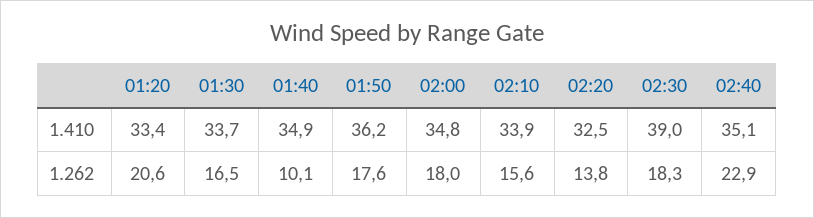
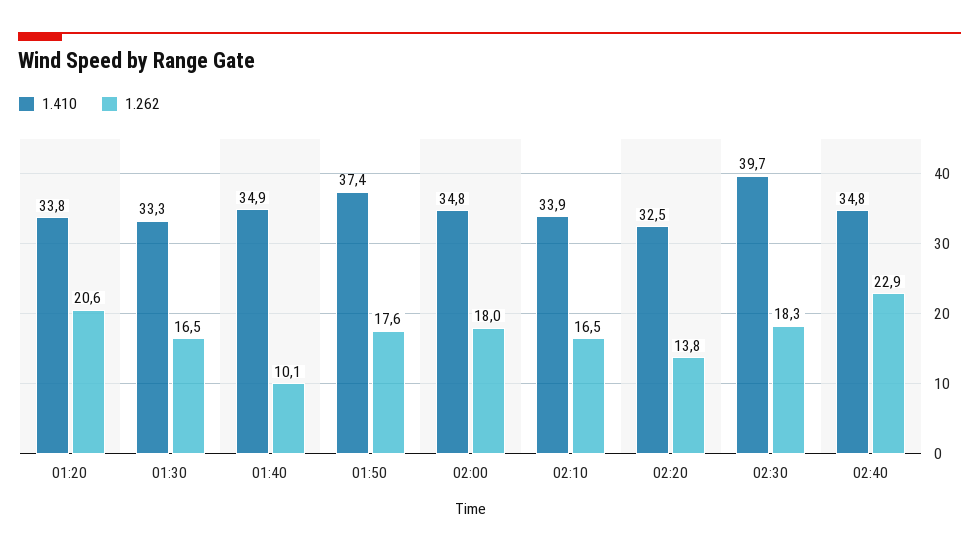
  {
    "1.410": {
-     "01:20": 33.4,
+     "01:20": 33.8,
-     "01:30": 33.7,
+     "01:30": 33.3,
      "01:40": 34.9,
-     "01:50": 36.2,
+     "01:50": 37.4,
      "02:00": 34.8,
      "02:10": 33.9,
      "02:20": 32.5,
-     "02:30": 39,
+     "02:30": 39.7,
-     "02:40": 35.1
+     "02:40": 34.8
    },
    "1.262": {
      "01:20": 20.6,
      "01:30": 16.5,
      "01:40": 10.1,
      "01:50": 17.6,
      "02:00": 18,
-     "02:10": 15.6,
+     "02:10": 16.5,
      "02:20": 13.8,
      "02:30": 18.3,
      "02:40": 22.9
    }
  }

